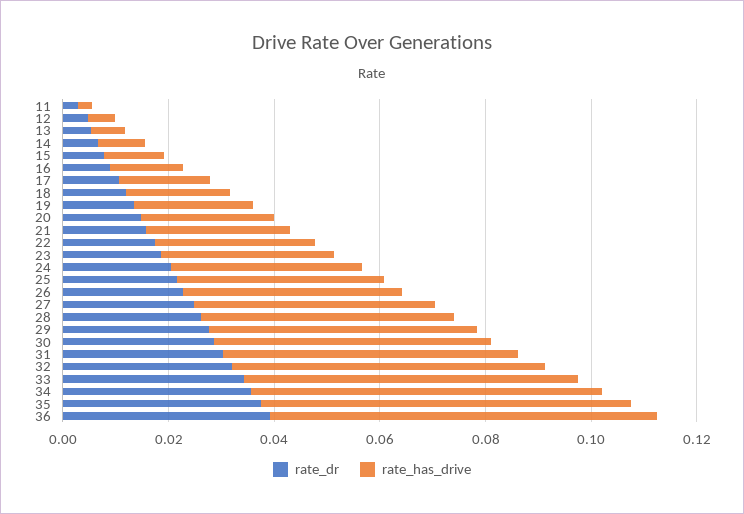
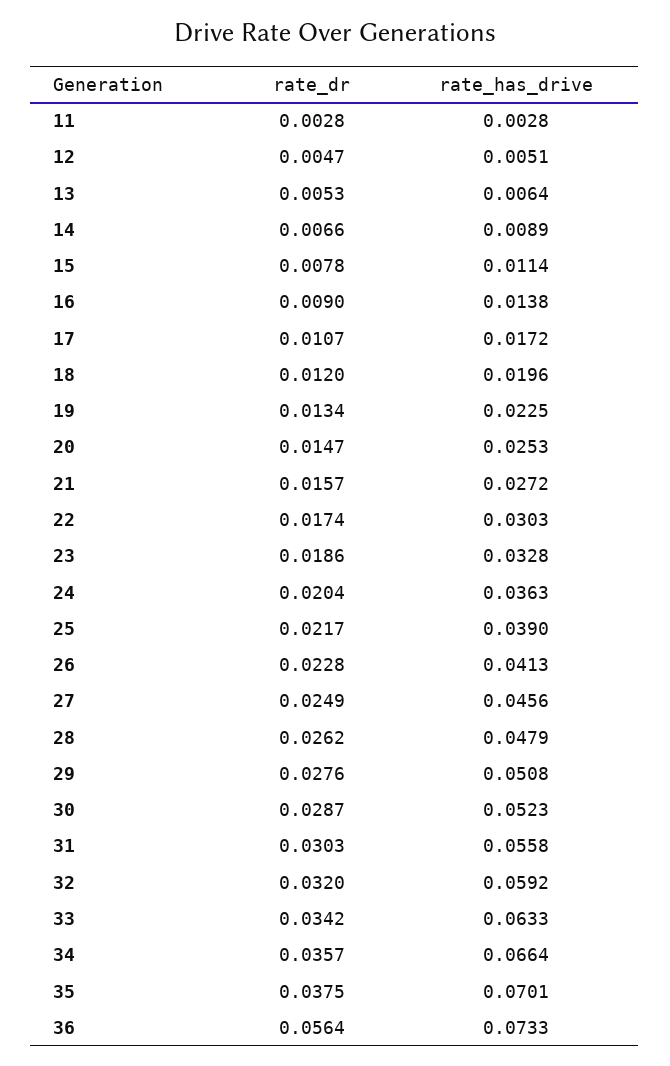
  {
    "rate_dr": {
      "11": 0.0028,
      "12": 0.0047,
      "13": 0.0053,
      "14": 0.0066,
      "15": 0.0078,
      "16": 0.009,
      "17": 0.0107,
      "18": 0.012,
      "19": 0.0134,
      "20": 0.0147,
      "21": 0.0157,
      "22": 0.0174,
      "23": 0.0186,
      "24": 0.0204,
      "25": 0.0217,
      "26": 0.0228,
      "27": 0.0249,
      "28": 0.0262,
      "29": 0.0276,
      "30": 0.0287,
      "31": 0.0303,
      "32": 0.032,
      "33": 0.0342,
      "34": 0.0357,
      "35": 0.0375,
-     "36": 0.04
+     "36": 0.0564
    },
    "rate_has_drive": {
      "11": 0.0028,
      "12": 0.0051,
      "13": 0.0064,
      "14": 0.0089,
      "15": 0.0114,
      "16": 0.0138,
      "17": 0.0172,
      "18": 0.0196,
      "19": 0.0225,
      "20": 0.0253,
      "21": 0.0272,
      "22": 0.0303,
      "23": 0.0328,
      "24": 0.0363,
      "25": 0.039,
      "26": 0.0413,
      "27": 0.0456,
      "28": 0.0479,
      "29": 0.0508,
      "30": 0.0523,
      "31": 0.0558,
      "32": 0.0592,
      "33": 0.0633,
      "34": 0.0664,
      "35": 0.0701,
      "36": 0.0733
    }
  }

